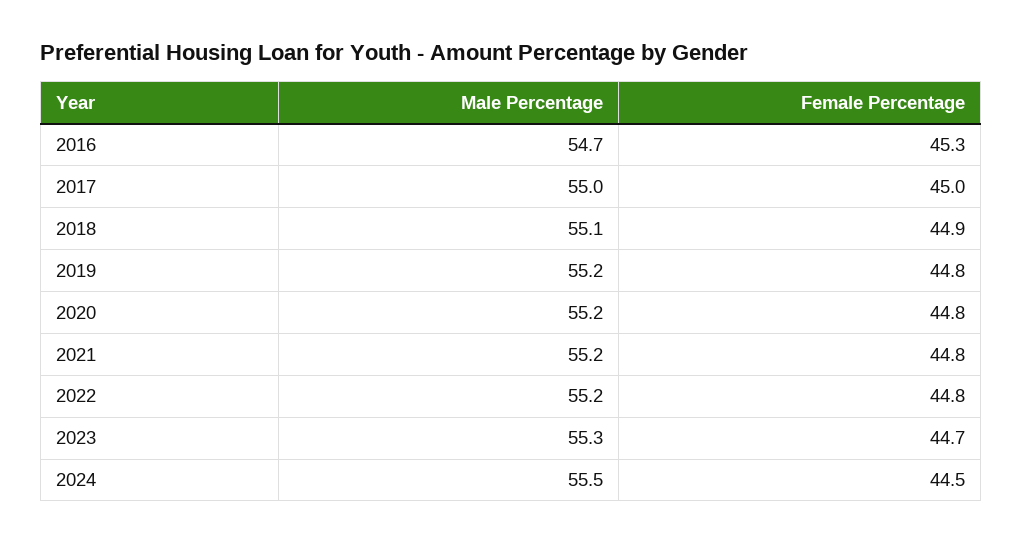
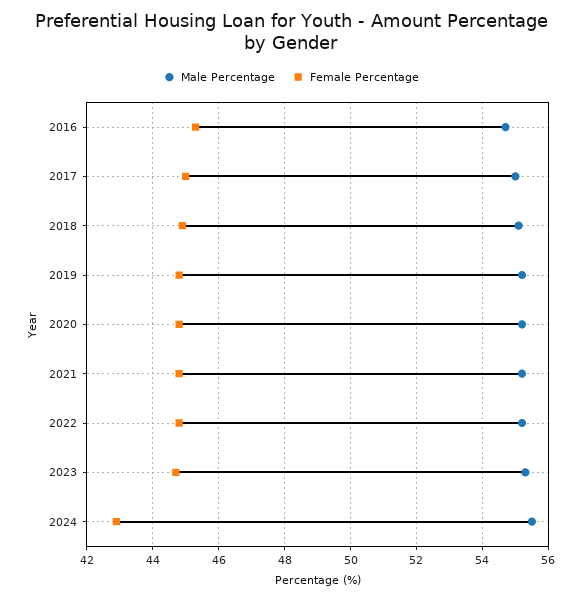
  {
    "Male Percentage": {
      "2016": 54.7,
      "2017": 55,
      "2018": 55.1,
      "2019": 55.2,
      "2020": 55.2,
      "2021": 55.2,
      "2022": 55.2,
      "2023": 55.3,
      "2024": 55.5
    },
    "Female Percentage": {
      "2016": 45.3,
      "2017": 45,
      "2018": 44.9,
      "2019": 44.8,
      "2020": 44.8,
      "2021": 44.8,
      "2022": 44.8,
      "2023": 44.7,
-     "2024": 44.5
+     "2024": 43
    }
  }

